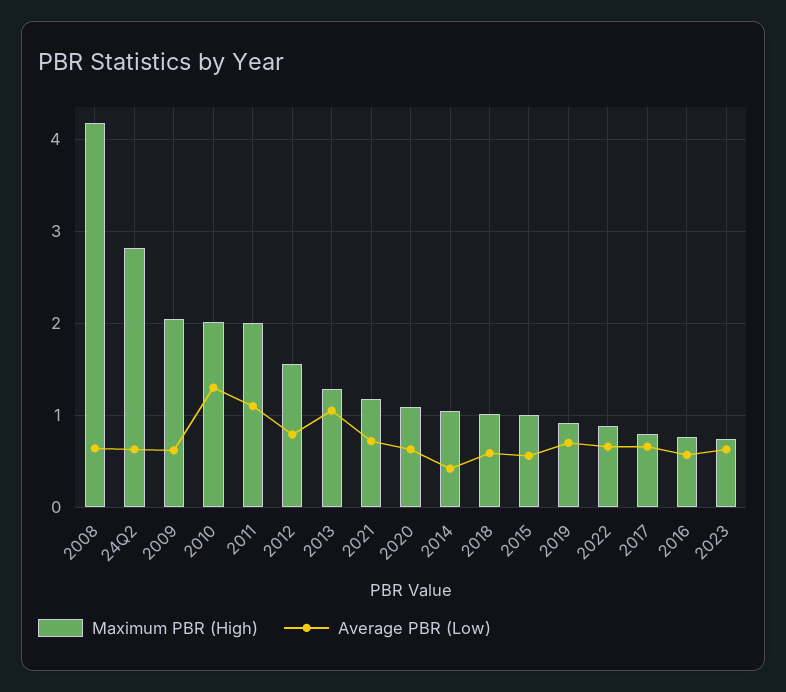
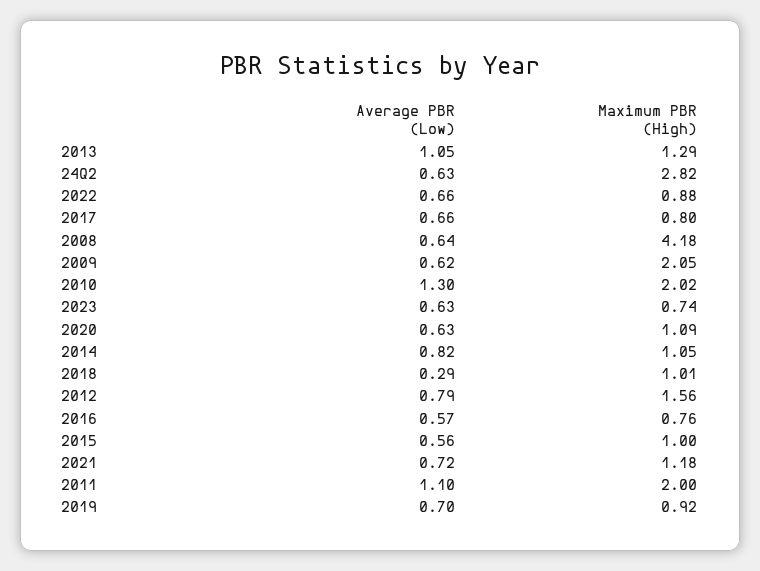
  {
    "Maximum PBR (High)": {
      "2008": 4.18,
      "24Q2": 2.82,
      "2009": 2.05,
      "2010": 2.02,
      "2011": 2,
      "2012": 1.56,
      "2013": 1.29,
      "2021": 1.18,
      "2020": 1.09,
      "2014": 1.05,
      "2018": 1.01,
      "2015": 1,
      "2019": 0.92,
      "2022": 0.88,
      "2017": 0.8,
      "2016": 0.76,
      "2023": 0.74
    },
    "Average PBR (Low)": {
      "2008": 0.64,
      "24Q2": 0.63,
      "2009": 0.62,
      "2010": 1.3,
      "2011": 1.1,
      "2012": 0.79,
      "2013": 1.05,
      "2021": 0.72,
      "2020": 0.63,
-     "2014": 0.4,
+     "2014": 0.82,
-     "2018": 0.6,
+     "2018": 0.29,
      "2015": 0.56,
      "2019": 0.7,
      "2022": 0.66,
      "2017": 0.66,
      "2016": 0.57,
      "2023": 0.63
    }
  }

